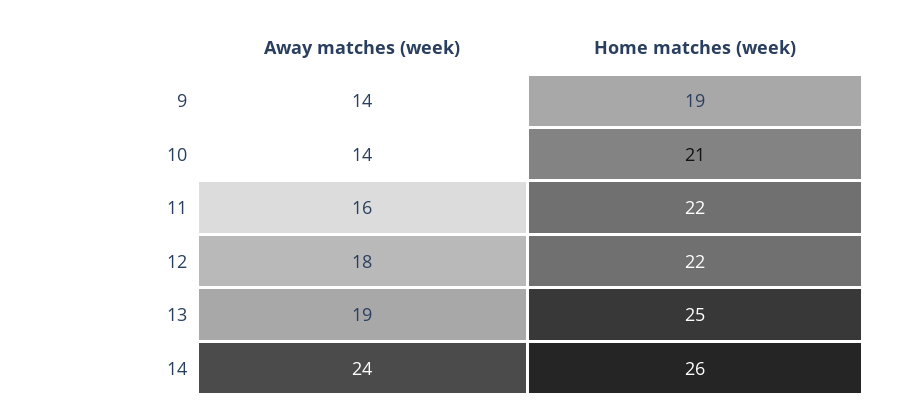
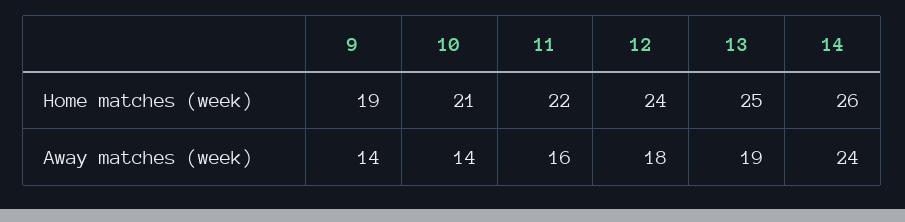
  {
    "Away matches (week)": {
      "9": 14,
      "10": 14,
      "11": 16,
      "12": 18,
      "13": 19,
      "14": 24
    },
    "Home matches (week)": {
      "9": 19,
      "10": 21,
      "11": 22,
-     "12": 22,
+     "12": 24,
      "13": 25,
      "14": 26
    }
  }

